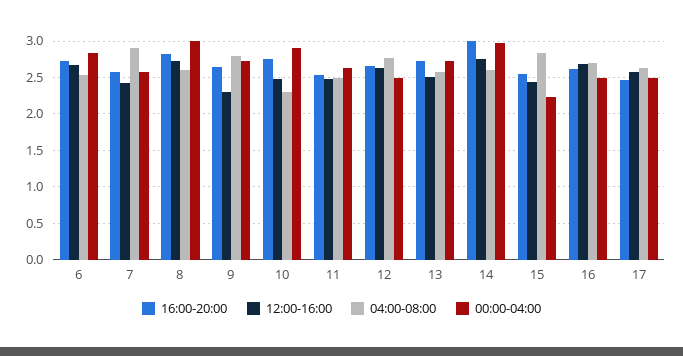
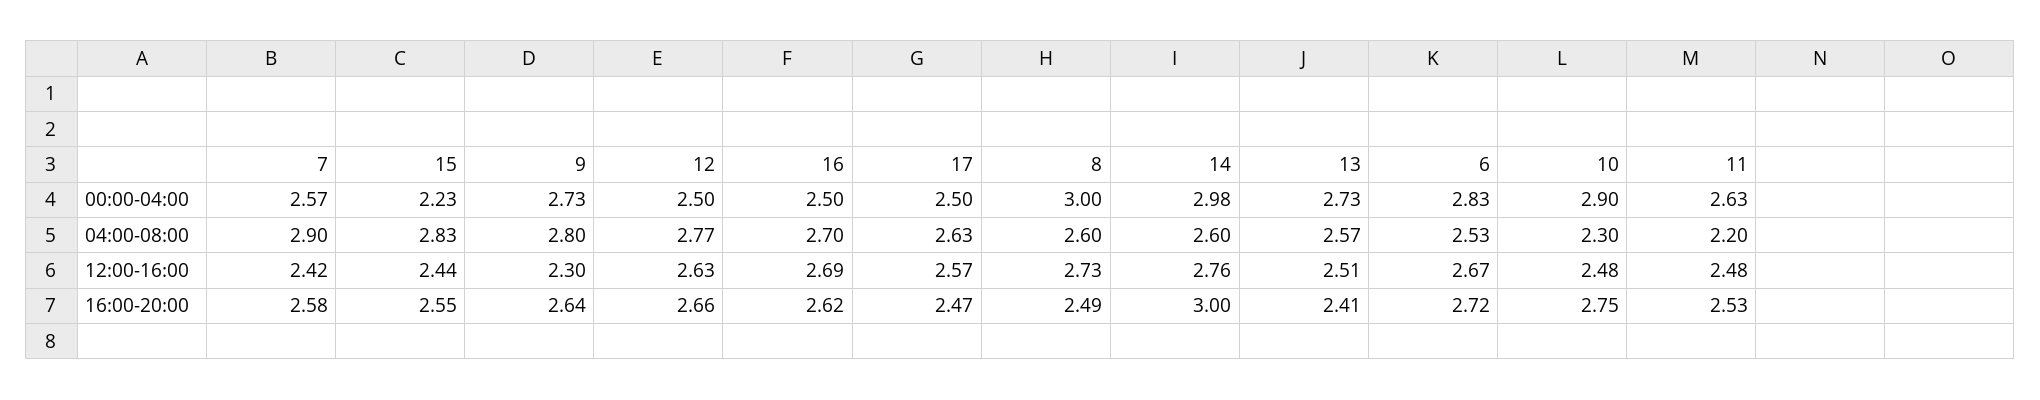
  {
    "16:00-20:00": {
      "6": 2.72,
      "7": 2.58,
-     "8": 2.8,
+     "8": 2.49,
      "9": 2.64,
      "10": 2.75,
      "11": 2.53,
      "12": 2.66,
-     "13": 2.7,
+     "13": 2.41,
      "14": 3,
      "15": 2.55,
      "16": 2.62,
      "17": 2.47
    },
    "12:00-16:00": {
      "6": 2.67,
      "7": 2.42,
      "8": 2.73,
      "9": 2.3,
      "10": 2.48,
      "11": 2.48,
      "12": 2.63,
      "13": 2.51,
      "14": 2.76,
      "15": 2.44,
      "16": 2.69,
      "17": 2.57
    },
    "04:00-08:00": {
      "6": 2.53,
      "7": 2.9,
      "8": 2.6,
      "9": 2.8,
      "10": 2.3,
-     "11": 2.5,
+     "11": 2.2,
      "12": 2.77,
      "13": 2.57,
      "14": 2.6,
      "15": 2.83,
      "16": 2.7,
      "17": 2.63
    },
    "00:00-04:00": {
      "6": 2.83,
      "7": 2.57,
      "8": 3,
      "9": 2.73,
      "10": 2.9,
      "11": 2.63,
      "12": 2.5,
      "13": 2.73,
      "14": 2.98,
      "15": 2.23,
      "16": 2.5,
      "17": 2.5
    }
  }

